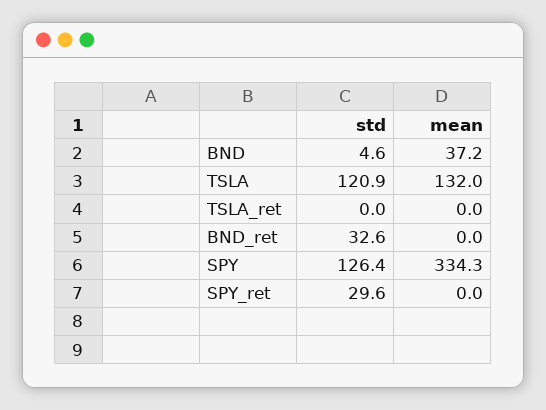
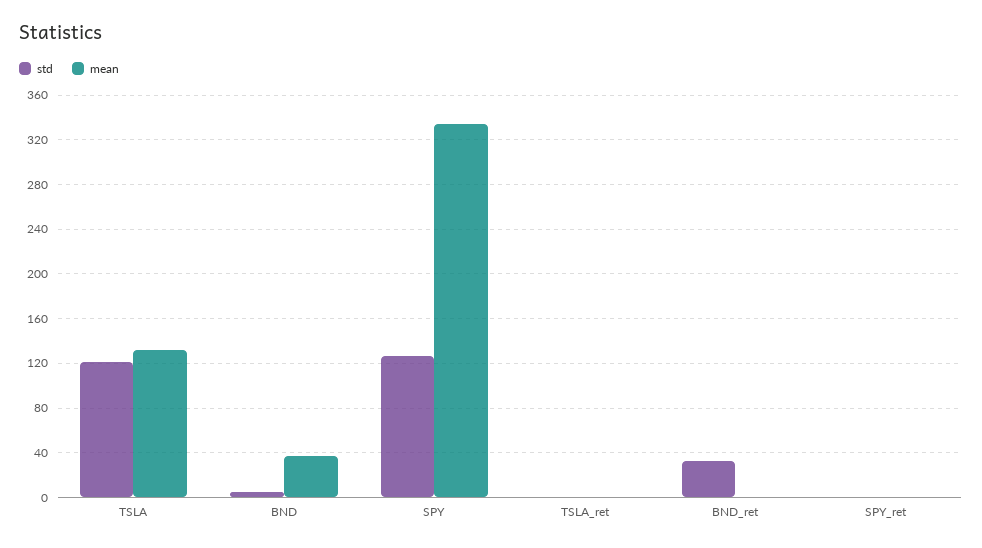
  {
    "std": {
      "BND": 4.6,
      "TSLA": 120.9,
      "TSLA_ret": 0,
      "BND_ret": 32.6,
      "SPY": 126.4,
-     "SPY_ret": 29.6
+     "SPY_ret": 0
    },
    "mean": {
      "BND": 37.2,
      "TSLA": 132,
      "TSLA_ret": 0,
      "BND_ret": 0,
      "SPY": 334.3,
      "SPY_ret": 0
    }
  }

